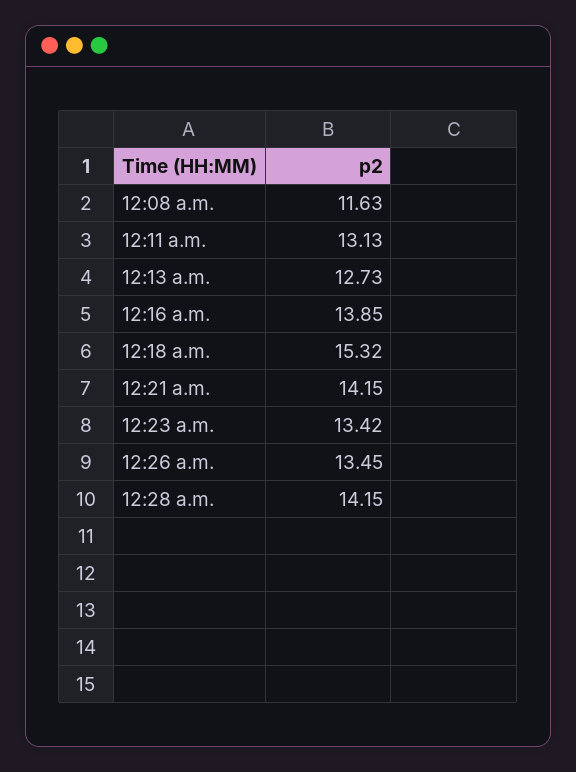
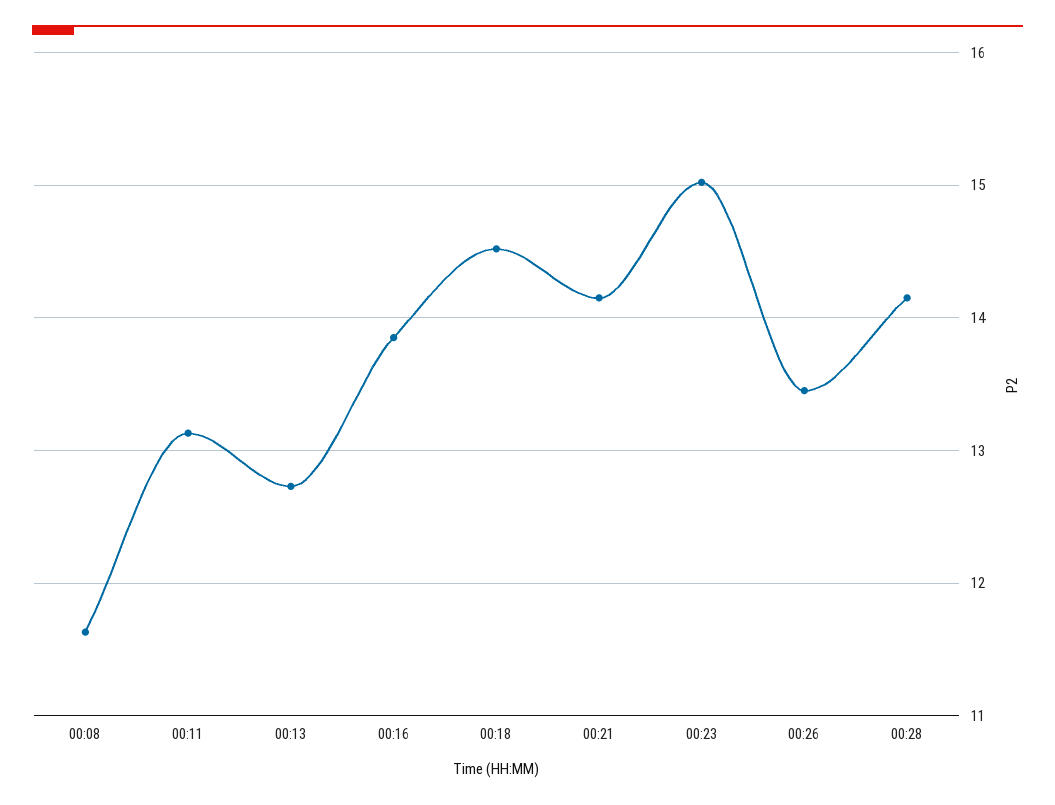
  {
    "12:08 a.m.": 11.63,
    "12:11 a.m.": 13.13,
    "12:13 a.m.": 12.73,
    "12:16 a.m.": 13.85,
-   "12:18 a.m.": 15.32,
+   "12:18 a.m.": 14.5,
    "12:21 a.m.": 14.15,
-   "12:23 a.m.": 13.42,
+   "12:23 a.m.": 15,
    "12:26 a.m.": 13.45,
    "12:28 a.m.": 14.15
  }

